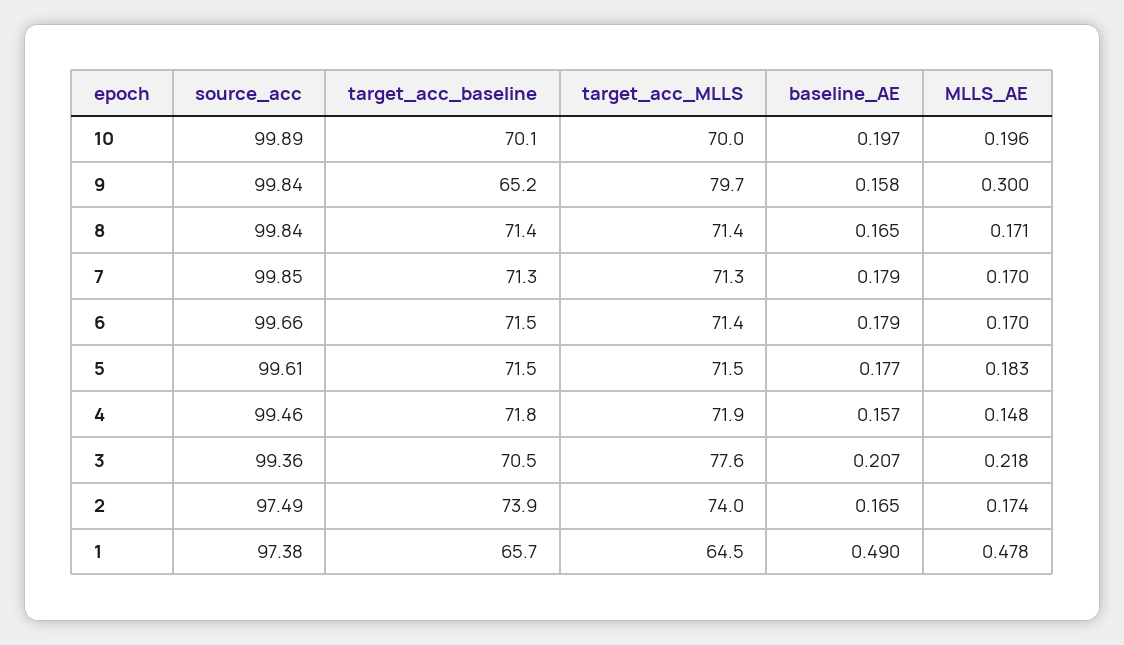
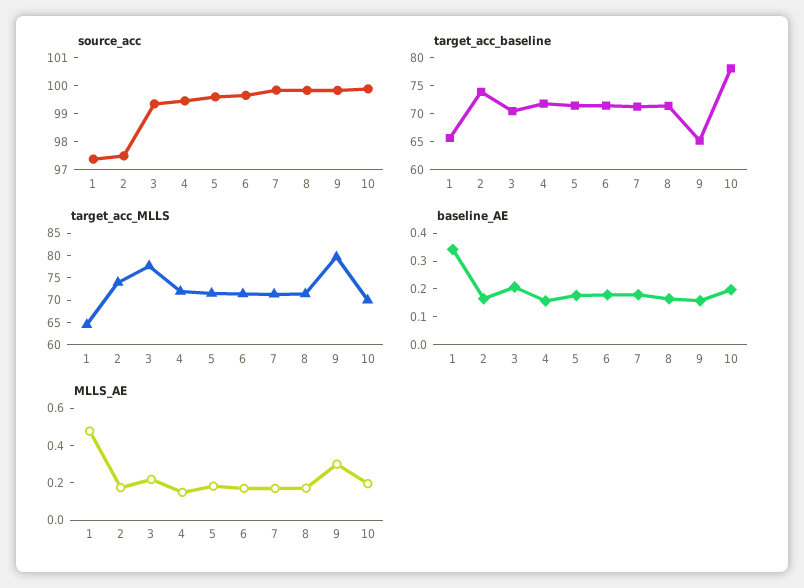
  {
    "source_acc": {
      "10": 99.89,
      "9": 99.84,
      "8": 99.84,
      "7": 99.85,
      "6": 99.66,
      "5": 99.61,
      "4": 99.46,
      "3": 99.36,
      "2": 97.49,
      "1": 97.38
    },
    "target_acc_baseline": {
-     "10": 70.1,
+     "10": 77.5,
      "9": 65.2,
      "8": 71.4,
      "7": 71.3,
      "6": 71.5,
      "5": 71.5,
      "4": 71.8,
      "3": 70.5,
      "2": 73.9,
      "1": 65.7
    },
    "target_acc_MLLS": {
      "10": 70,
      "9": 79.7,
      "8": 71.4,
      "7": 71.3,
      "6": 71.4,
      "5": 71.5,
      "4": 71.9,
      "3": 77.6,
      "2": 74,
      "1": 64.5
    },
    "baseline_AE": {
      "10": 0.197,
      "9": 0.158,
      "8": 0.165,
      "7": 0.179,
      "6": 0.179,
      "5": 0.177,
      "4": 0.157,
      "3": 0.207,
      "2": 0.165,
-     "1": 0.49
+     "1": 0.35
    },
    "MLLS_AE": {
      "10": 0.196,
      "9": 0.3,
      "8": 0.171,
      "7": 0.17,
      "6": 0.17,
      "5": 0.183,
      "4": 0.148,
      "3": 0.218,
      "2": 0.174,
      "1": 0.478
    }
  }

